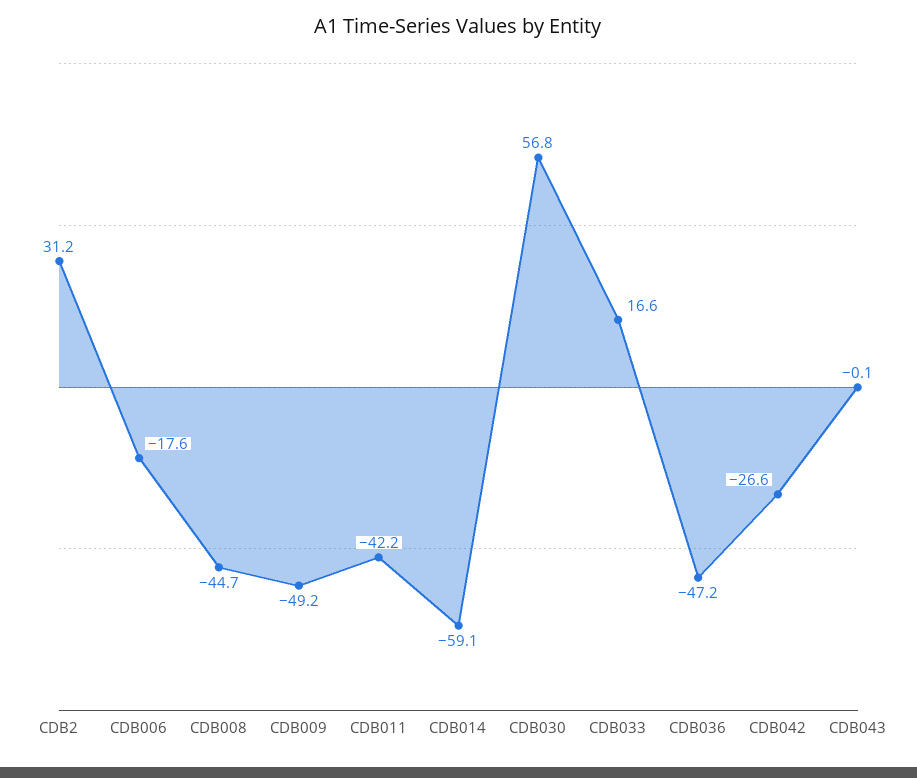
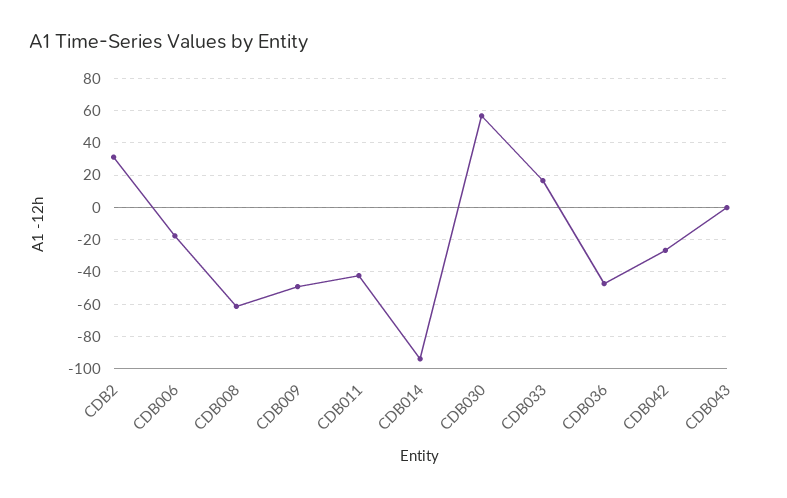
  {
    "CDB2": 31.2,
    "CDB006": -17.6,
-   "CDB008": -44.7,
+   "CDB008": -60,
    "CDB009": -49.2,
    "CDB011": -42.2,
-   "CDB014": -59.1,
+   "CDB014": -95,
    "CDB030": 56.8,
    "CDB033": 16.6,
    "CDB036": -47.2,
    "CDB042": -26.6,
    "CDB043": -0.1
  }

